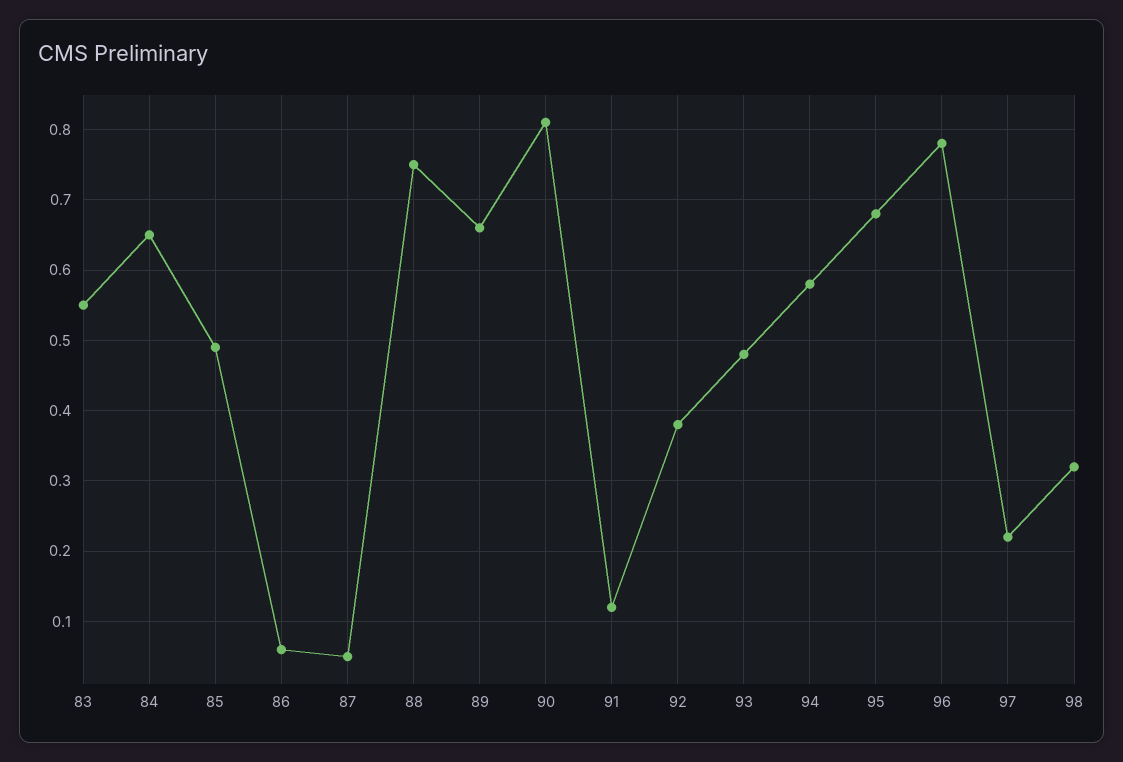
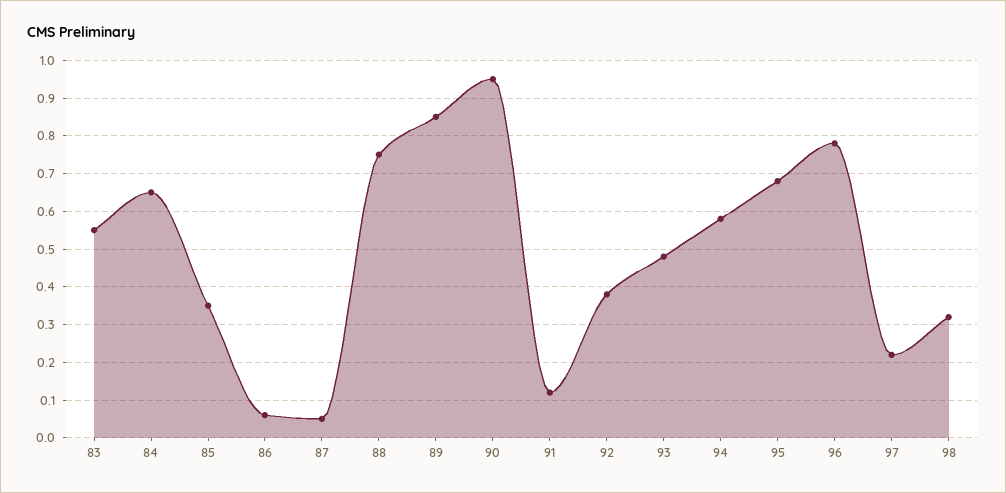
  {
    "83": 0.55,
    "84": 0.65,
-   "85": 0.49,
+   "85": 0.35,
    "86": 0.06,
    "87": 0.05,
    "88": 0.75,
-   "89": 0.66,
+   "89": 0.85,
-   "90": 0.81,
+   "90": 0.95,
    "91": 0.12,
    "92": 0.38,
    "93": 0.48,
    "94": 0.58,
    "95": 0.68,
    "96": 0.78,
    "97": 0.22,
    "98": 0.32
  }

